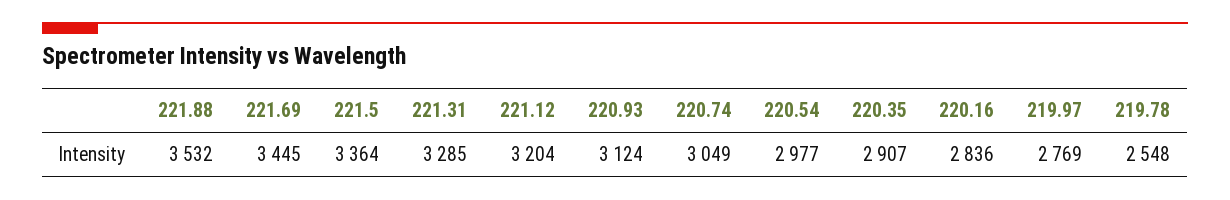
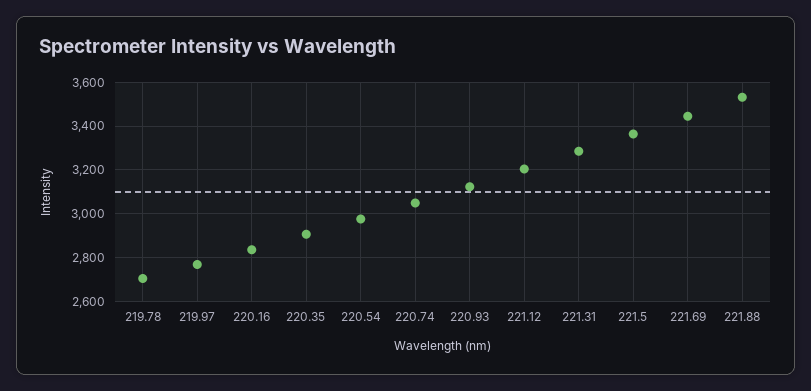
  {
    "221.88": 3532,
    "221.69": 3445,
    "221.5": 3364,
    "221.31": 3285,
    "221.12": 3204,
    "220.93": 3124,
    "220.74": 3049,
    "220.54": 2977,
    "220.35": 2907,
    "220.16": 2836,
    "219.97": 2769,
-   "219.78": 2548
+   "219.78": 2700
  }

